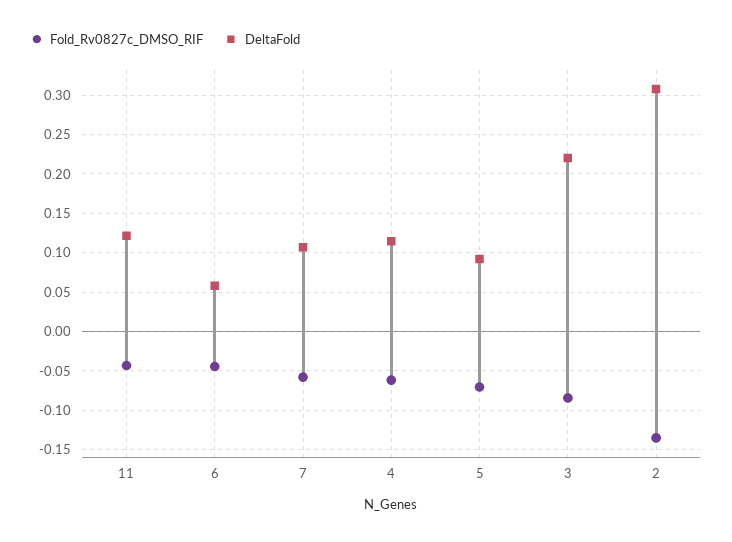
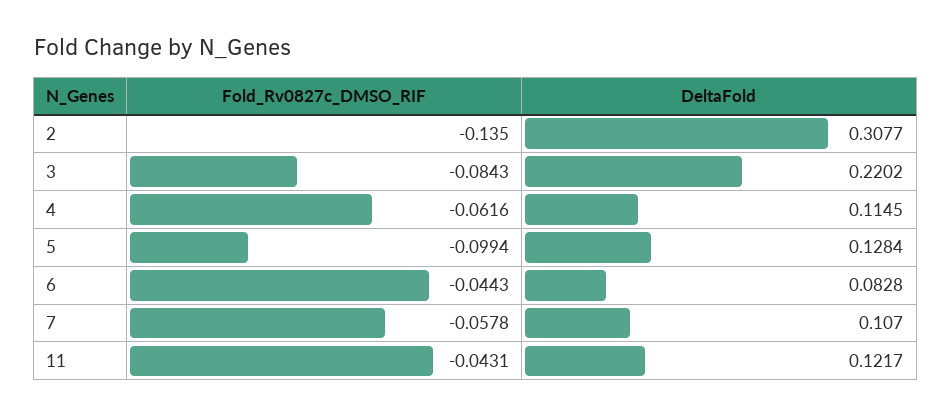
  {
    "Fold_Rv0827c_DMSO_RIF": {
      "11": -0.0431,
      "6": -0.0443,
      "7": -0.0578,
      "4": -0.0616,
-     "5": -0.07,
+     "5": -0.0994,
      "3": -0.0843,
      "2": -0.135
    },
    "DeltaFold": {
      "11": 0.1217,
-     "6": 0.06,
+     "6": 0.0828,
      "7": 0.107,
      "4": 0.1145,
-     "5": 0.09,
+     "5": 0.1284,
      "3": 0.2202,
      "2": 0.3077
    }
  }

